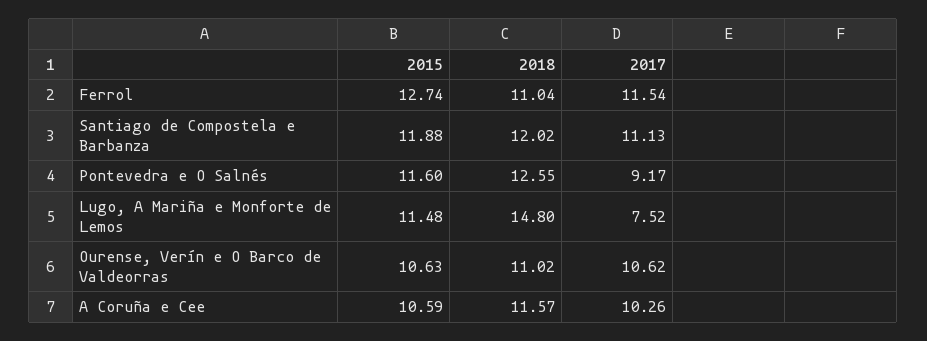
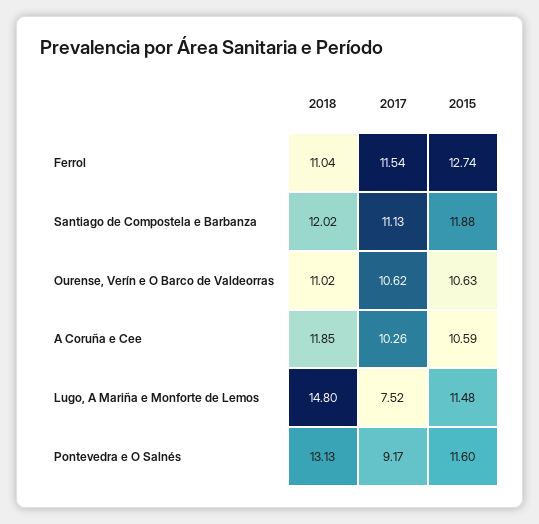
  {
    "2015": {
      "Ferrol": 12.74,
      "Santiago de Compostela e Barbanza": 11.88,
      "Pontevedra e O Salnés": 11.6,
      "Lugo, A Mariña e Monforte de Lemos": 11.48,
      "Ourense, Verín e O Barco de Valdeorras": 10.63,
      "A Coruña e Cee": 10.59
    },
    "2018": {
      "Ferrol": 11.04,
      "Santiago de Compostela e Barbanza": 12.02,
-     "Pontevedra e O Salnés": 12.55,
+     "Pontevedra e O Salnés": 13.13,
      "Lugo, A Mariña e Monforte de Lemos": 14.8,
      "Ourense, Verín e O Barco de Valdeorras": 11.02,
-     "A Coruña e Cee": 11.57
+     "A Coruña e Cee": 11.85
    },
    "2017": {
      "Ferrol": 11.54,
      "Santiago de Compostela e Barbanza": 11.13,
      "Pontevedra e O Salnés": 9.17,
      "Lugo, A Mariña e Monforte de Lemos": 7.52,
      "Ourense, Verín e O Barco de Valdeorras": 10.62,
      "A Coruña e Cee": 10.26
    }
  }

